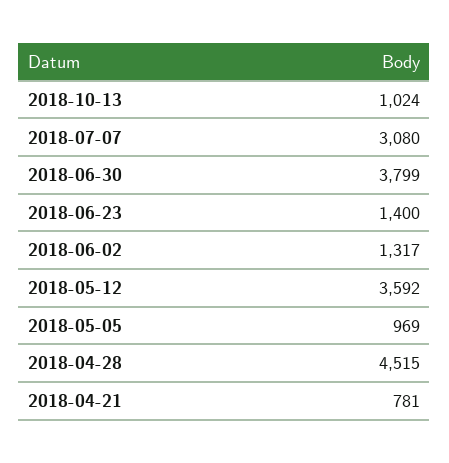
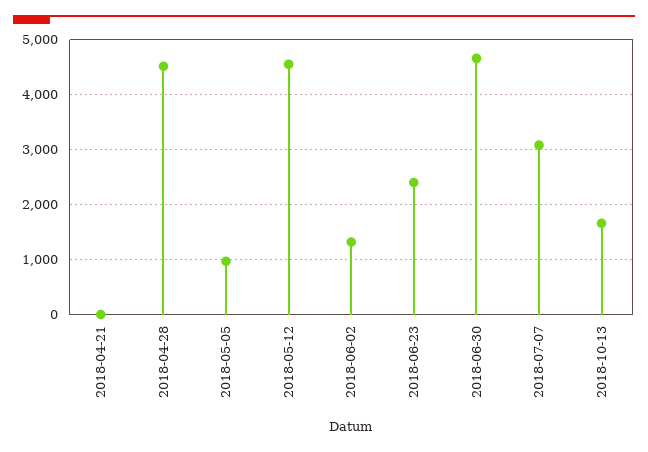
  {
-   "2018-10-13": 1024,
+   "2018-10-13": 1600,
    "2018-07-07": 3080,
-   "2018-06-30": 3799,
+   "2018-06-30": 4600,
-   "2018-06-23": 1400,
+   "2018-06-23": 2400,
    "2018-06-02": 1317,
-   "2018-05-12": 3592,
+   "2018-05-12": 4600,
    "2018-05-05": 969,
    "2018-04-28": 4515,
-   "2018-04-21": 781
+   "2018-04-21": 0
  }

